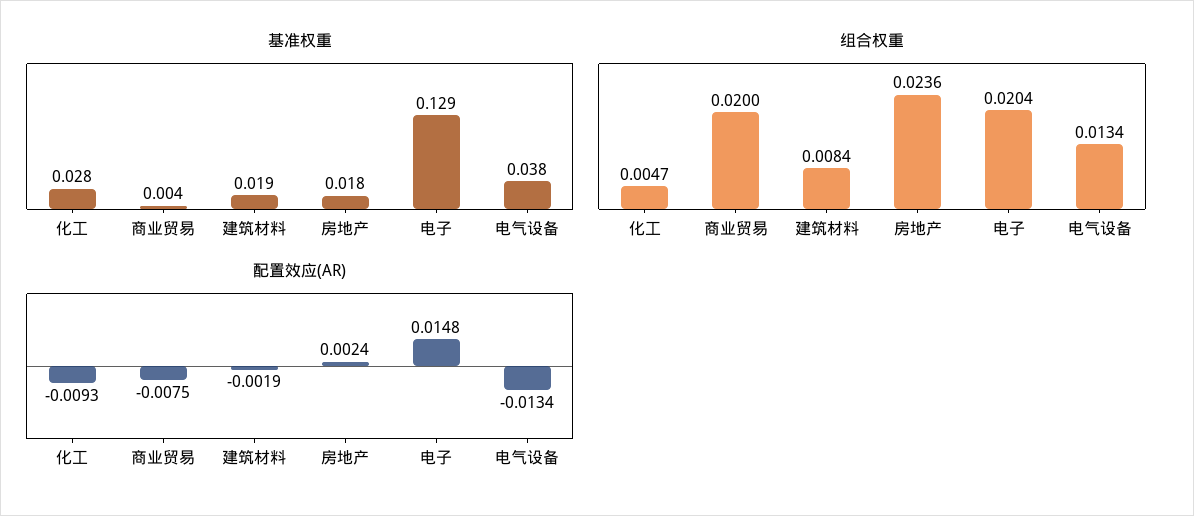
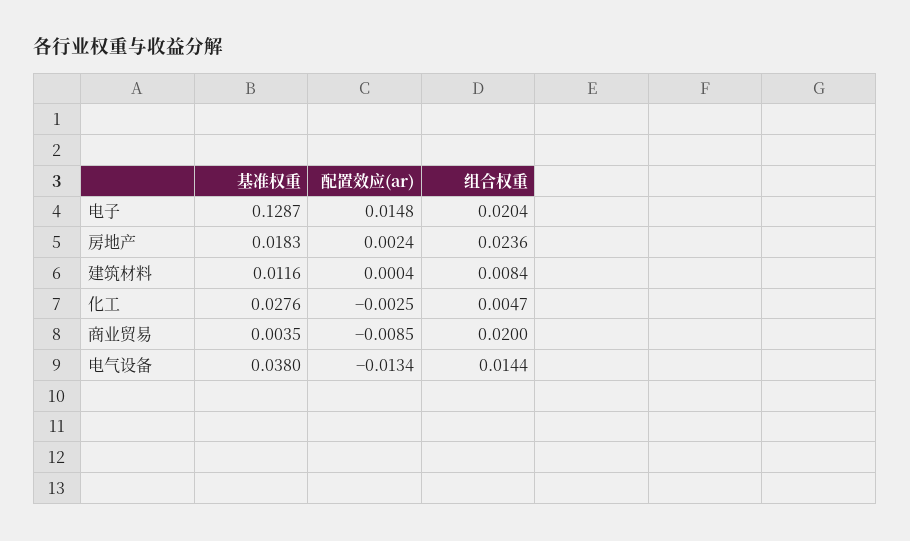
  {
    "基准权重": {
      "化工": 0.0276,
      "商业贸易": 0.0035,
-     "建筑材料": 0.019,
+     "建筑材料": 0.0116,
      "房地产": 0.0183,
      "电子": 0.1287,
      "电气设备": 0.038
    },
    "组合权重": {
      "化工": 0.0047,
      "商业贸易": 0.02,
      "建筑材料": 0.0084,
      "房地产": 0.0236,
      "电子": 0.0204,
-     "电气设备": 0.0134
+     "电气设备": 0.0144
    },
    "配置效应(AR)": {
-     "化工": -0.0093,
+     "化工": -0.0025,
-     "商业贸易": -0.0075,
+     "商业贸易": -0.0085,
-     "建筑材料": -0.0019,
+     "建筑材料": 0.0004,
      "房地产": 0.0024,
      "电子": 0.0148,
      "电气设备": -0.0134
    }
  }

